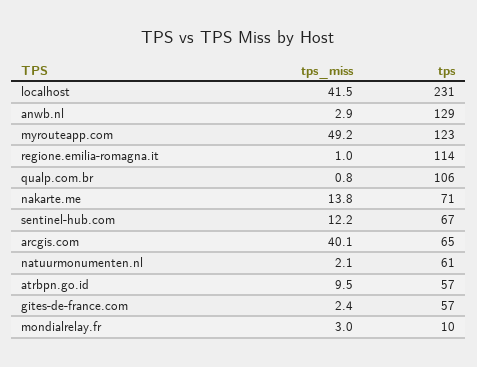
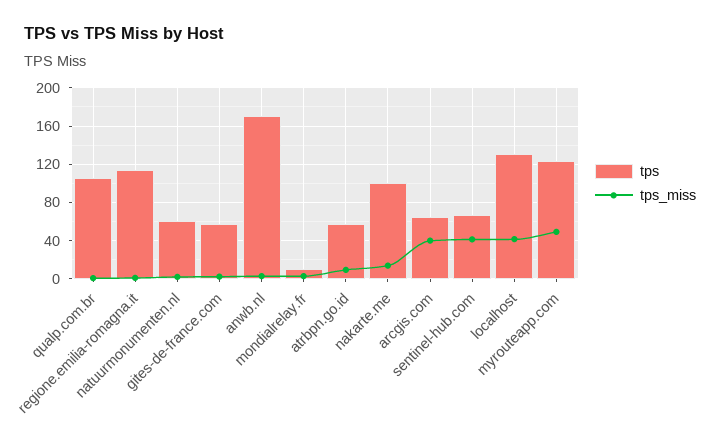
  {
    "tps_miss": {
      "localhost": 41.5,
      "anwb.nl": 2.9,
      "myrouteapp.com": 49.2,
      "regione.emilia-romagna.it": 1,
      "qualp.com.br": 0.8,
      "nakarte.me": 13.8,
-     "sentinel-hub.com": 12.2,
+     "sentinel-hub.com": 40,
      "arcgis.com": 40.1,
      "natuurmonumenten.nl": 2.1,
      "atrbpn.go.id": 9.5,
      "gites-de-france.com": 2.4,
      "mondialrelay.fr": 3
    },
    "tps": {
-     "localhost": 231,
+     "localhost": 130,
-     "anwb.nl": 129,
+     "anwb.nl": 170,
      "myrouteapp.com": 123,
      "regione.emilia-romagna.it": 114,
      "qualp.com.br": 106,
-     "nakarte.me": 71,
+     "nakarte.me": 100,
      "sentinel-hub.com": 67,
      "arcgis.com": 65,
      "natuurmonumenten.nl": 61,
      "atrbpn.go.id": 57,
      "gites-de-france.com": 57,
      "mondialrelay.fr": 10
    }
  }

